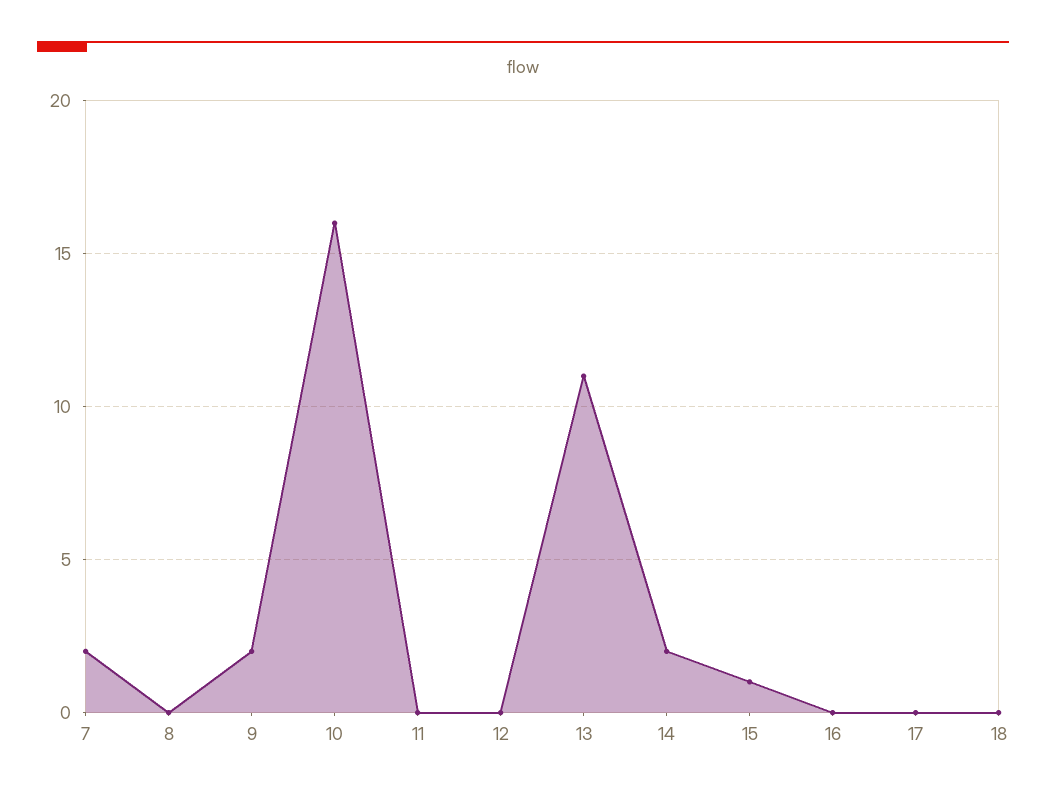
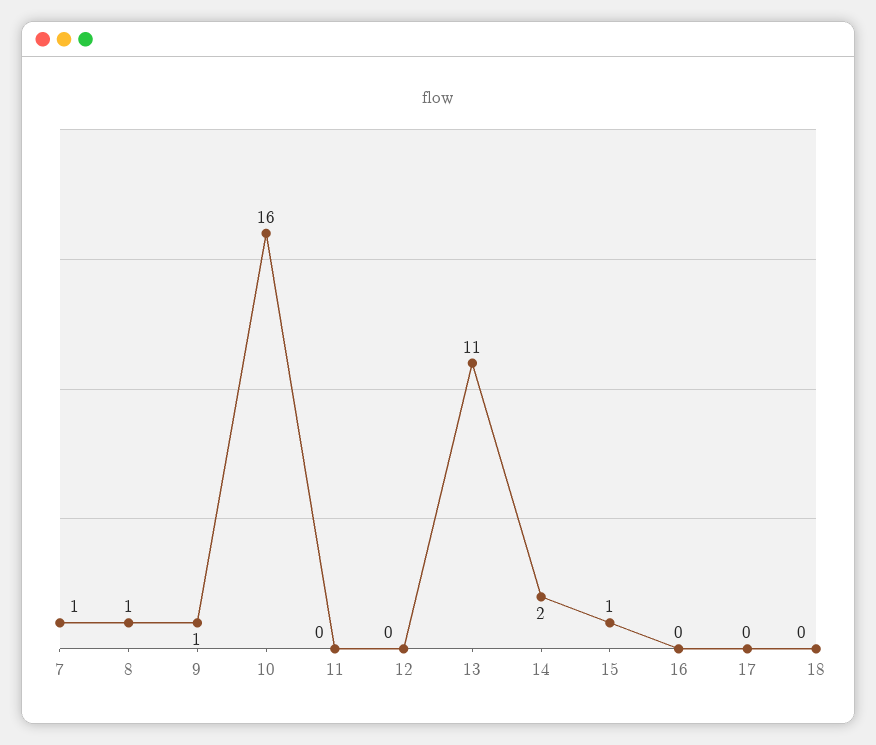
  {
-   "7": 2,
+   "7": 1,
-   "8": 0,
+   "8": 1,
-   "9": 2,
+   "9": 1,
    "10": 16,
    "11": 0,
    "12": 0,
    "13": 11,
    "14": 2,
    "15": 1,
    "16": 0,
    "17": 0,
    "18": 0
  }

